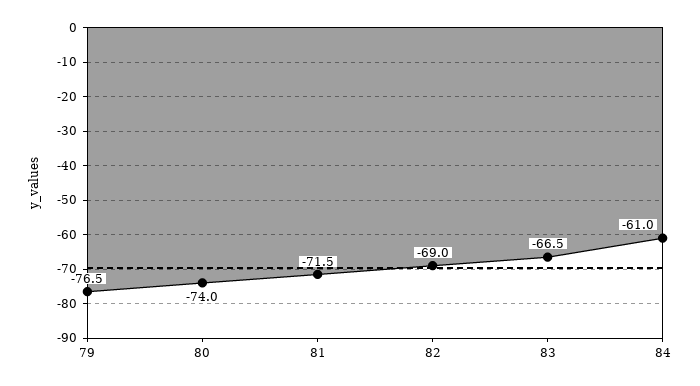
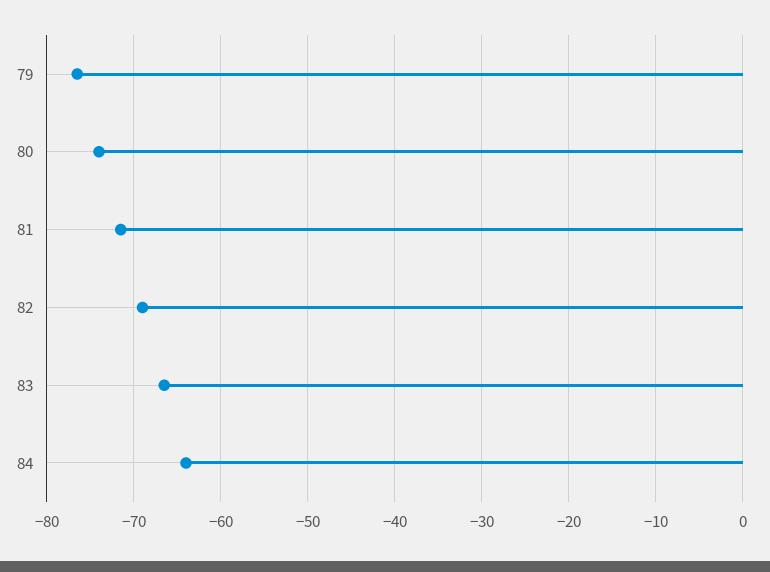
  {
    "79": -76.5,
    "80": -74,
    "81": -71.5,
    "82": -69,
    "83": -66.5,
-   "84": -61
+   "84": -64
  }

